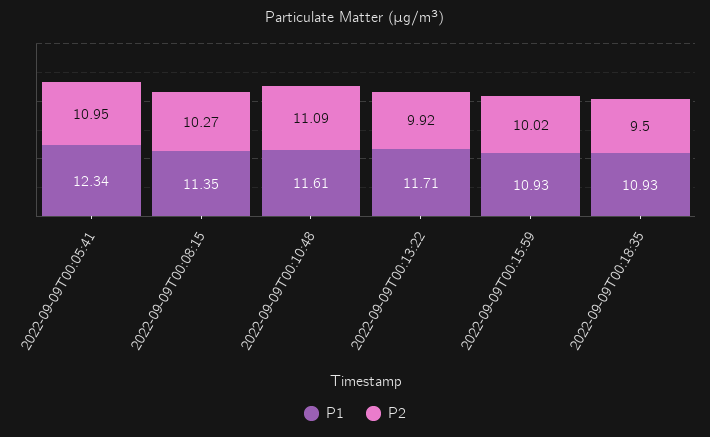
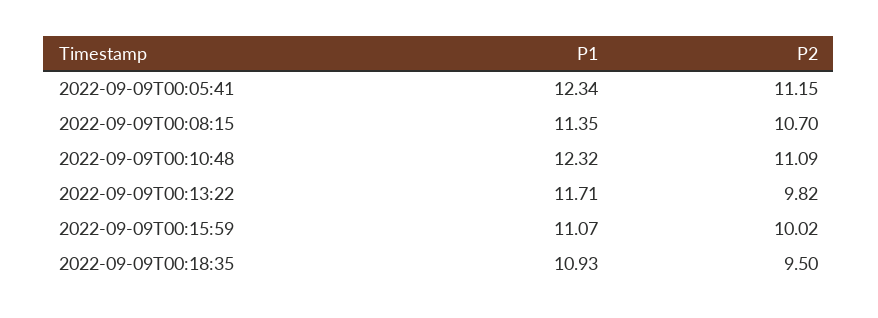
  {
    "P1": {
      "2022-09-09T00:05:41": 12.34,
      "2022-09-09T00:08:15": 11.35,
-     "2022-09-09T00:10:48": 11.61,
+     "2022-09-09T00:10:48": 12.32,
      "2022-09-09T00:13:22": 11.71,
-     "2022-09-09T00:15:59": 10.93,
+     "2022-09-09T00:15:59": 11.07,
      "2022-09-09T00:18:35": 10.93
    },
    "P2": {
-     "2022-09-09T00:05:41": 10.95,
+     "2022-09-09T00:05:41": 11.15,
-     "2022-09-09T00:08:15": 10.27,
+     "2022-09-09T00:08:15": 10.7,
      "2022-09-09T00:10:48": 11.09,
-     "2022-09-09T00:13:22": 9.92,
+     "2022-09-09T00:13:22": 9.82,
      "2022-09-09T00:15:59": 10.02,
      "2022-09-09T00:18:35": 9.5
    }
  }

